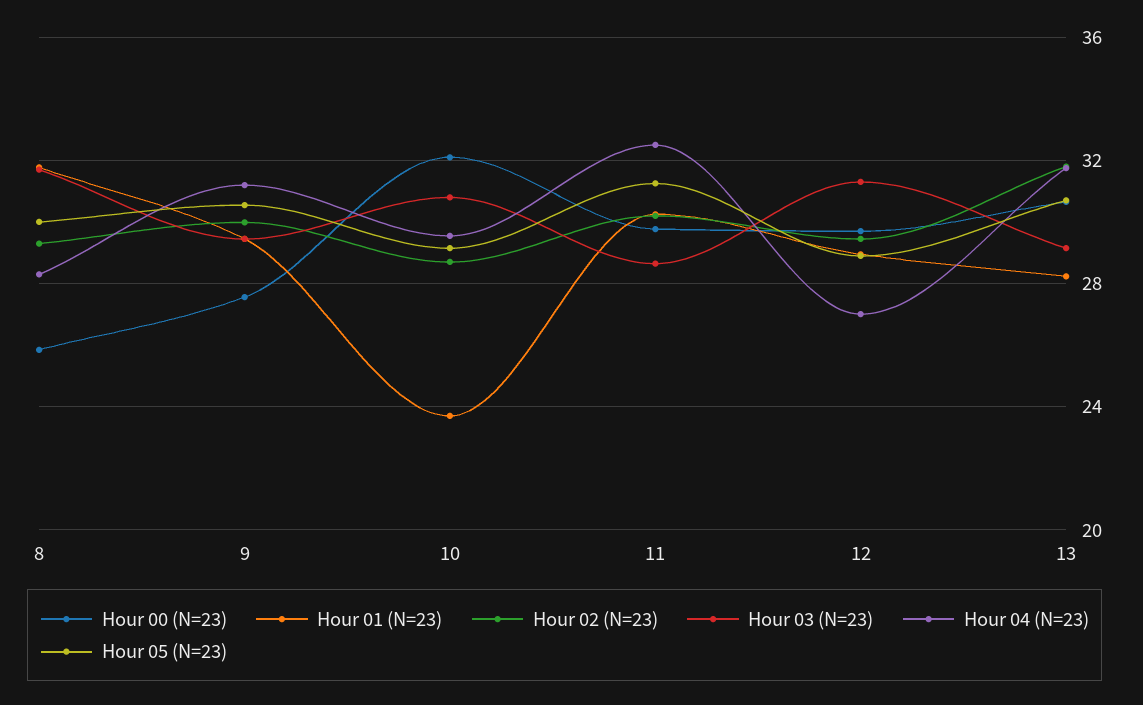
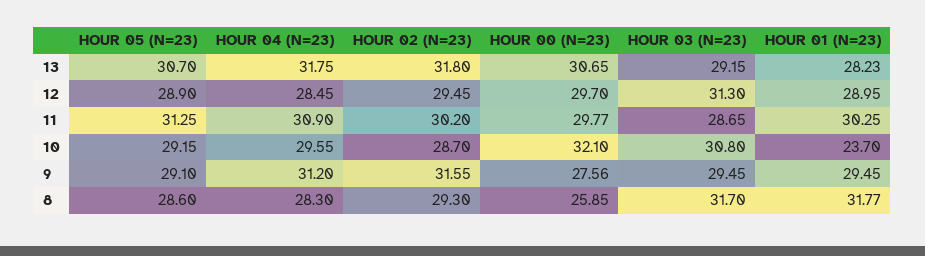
  {
    "Hour 00 (N=23)": {
      "8": 25.85,
      "9": 27.56,
      "10": 32.1,
      "11": 29.77,
      "12": 29.7,
      "13": 30.65
    },
    "Hour 01 (N=23)": {
      "8": 31.77,
      "9": 29.45,
      "10": 23.7,
      "11": 30.25,
      "12": 28.95,
      "13": 28.23
    },
    "Hour 02 (N=23)": {
      "8": 29.3,
-     "9": 30,
+     "9": 31.55,
      "10": 28.7,
      "11": 30.2,
      "12": 29.45,
      "13": 31.8
    },
    "Hour 03 (N=23)": {
      "8": 31.7,
      "9": 29.45,
      "10": 30.8,
      "11": 28.65,
      "12": 31.3,
      "13": 29.15
    },
    "Hour 04 (N=23)": {
      "8": 28.3,
      "9": 31.2,
      "10": 29.55,
-     "11": 32.5,
+     "11": 30.9,
-     "12": 27,
+     "12": 28.45,
      "13": 31.75
    },
    "Hour 05 (N=23)": {
-     "8": 30,
+     "8": 28.6,
-     "9": 30.5,
+     "9": 29.1,
      "10": 29.15,
      "11": 31.25,
      "12": 28.9,
      "13": 30.7
    }
  }

